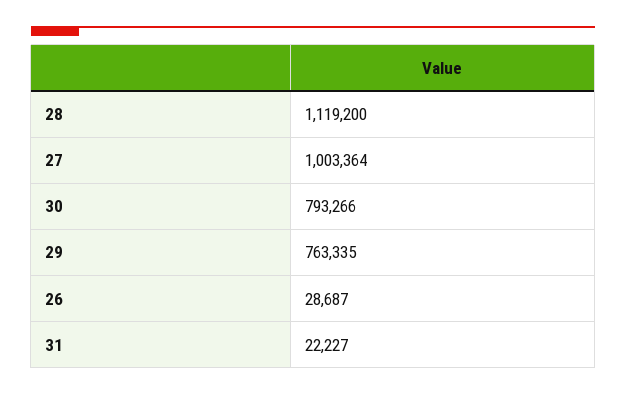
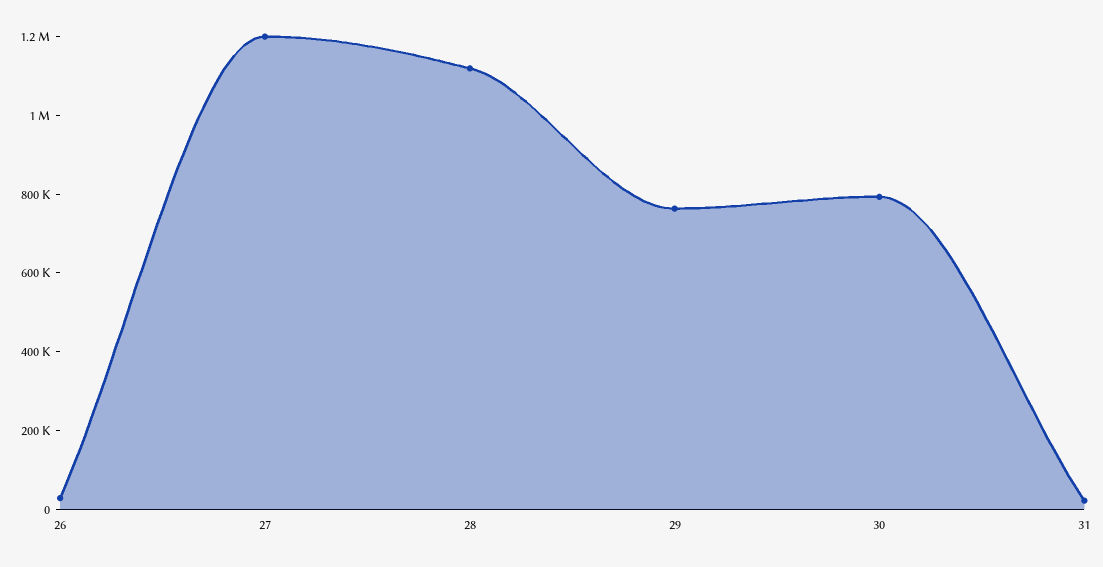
  {
    "28": 1119200,
-   "27": 1003364,
+   "27": 1200000,
    "30": 793266,
    "29": 763335,
    "26": 28687,
    "31": 22227
  }

